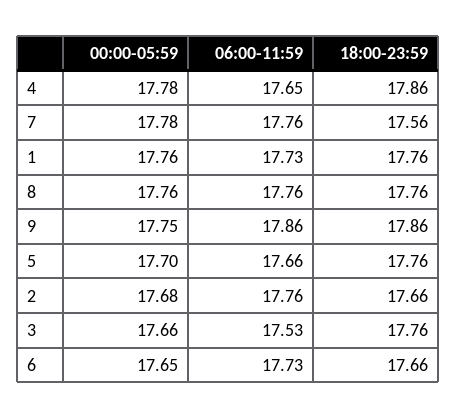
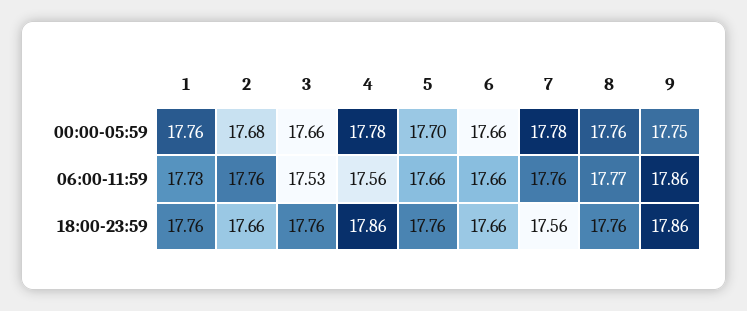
  {
    "00:00-05:59": {
      "4": 17.78,
      "7": 17.78,
      "1": 17.76,
      "8": 17.76,
      "9": 17.75,
      "5": 17.7,
      "2": 17.68,
      "3": 17.66,
-     "6": 17.65
+     "6": 17.66
    },
    "06:00-11:59": {
-     "4": 17.65,
+     "4": 17.56,
      "7": 17.76,
      "1": 17.73,
-     "8": 17.76,
+     "8": 17.77,
      "9": 17.86,
      "5": 17.66,
      "2": 17.76,
      "3": 17.53,
-     "6": 17.73
+     "6": 17.66
    },
    "18:00-23:59": {
      "4": 17.86,
      "7": 17.56,
      "1": 17.76,
      "8": 17.76,
      "9": 17.86,
      "5": 17.76,
      "2": 17.66,
      "3": 17.76,
      "6": 17.66
    }
  }

